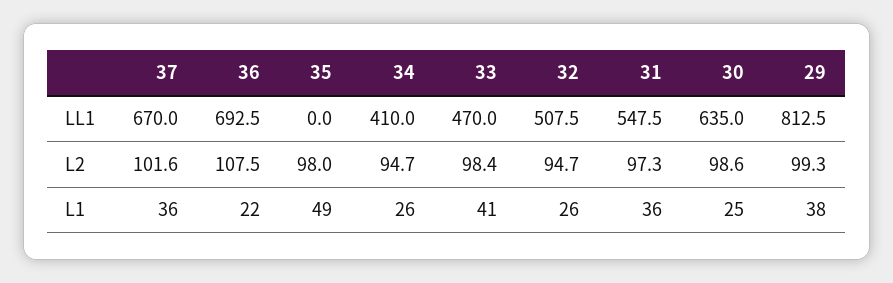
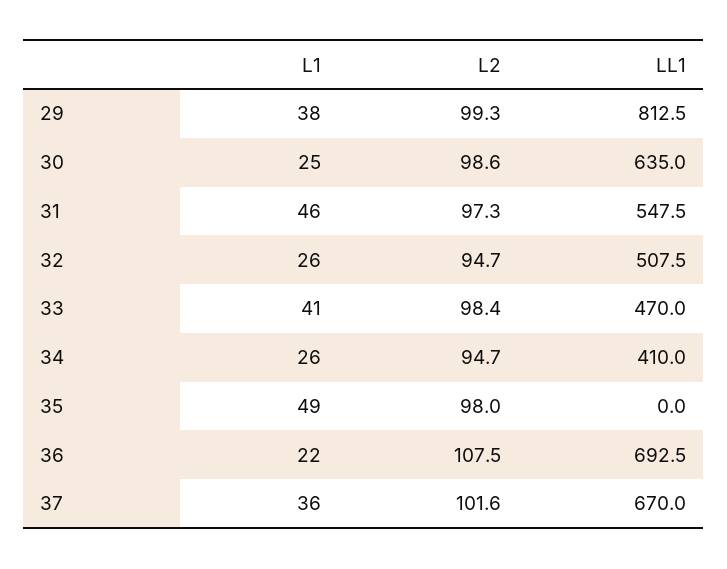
  {
    "37": {
      "LL1": 670,
      "L2": 101.6,
      "L1": 36
    },
    "36": {
      "LL1": 692.5,
      "L2": 107.5,
      "L1": 22
    },
    "35": {
      "LL1": 0,
      "L2": 98,
      "L1": 49
    },
    "34": {
      "LL1": 410,
      "L2": 94.7,
      "L1": 26
    },
    "33": {
      "LL1": 470,
      "L2": 98.4,
      "L1": 41
    },
    "32": {
      "LL1": 507.5,
      "L2": 94.7,
      "L1": 26
    },
    "31": {
      "LL1": 547.5,
      "L2": 97.3,
-     "L1": 36
+     "L1": 46
    },
    "30": {
      "LL1": 635,
      "L2": 98.6,
      "L1": 25
    },
    "29": {
      "LL1": 812.5,
      "L2": 99.3,
      "L1": 38
    }
  }

